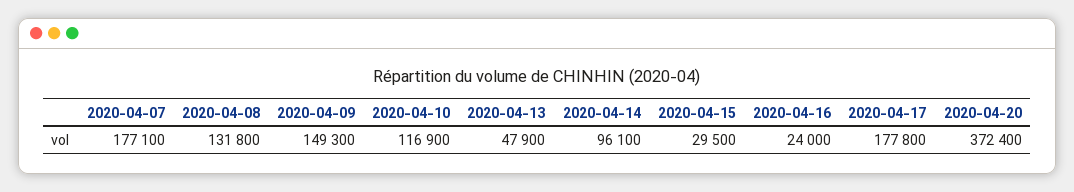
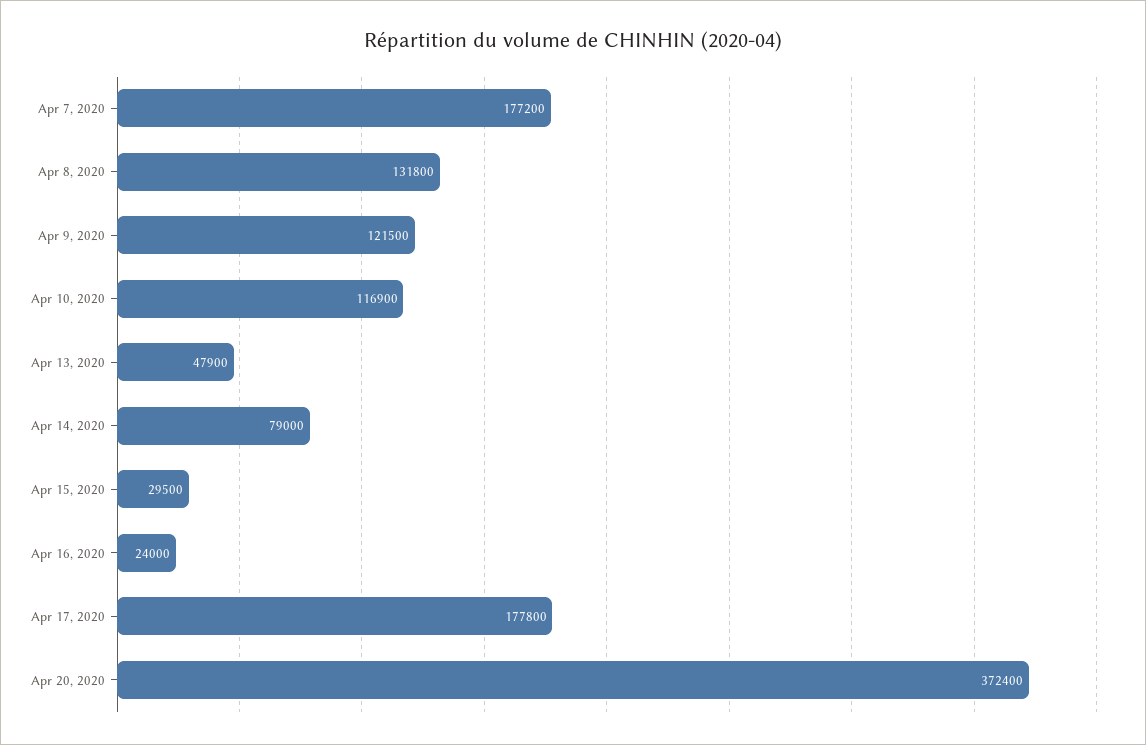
  {
-   "2020-04-07": 177100,
+   "2020-04-07": 177200,
    "2020-04-08": 131800,
-   "2020-04-09": 149300,
+   "2020-04-09": 121500,
    "2020-04-10": 116900,
    "2020-04-13": 47900,
-   "2020-04-14": 96100,
+   "2020-04-14": 79000,
    "2020-04-15": 29500,
    "2020-04-16": 24000,
    "2020-04-17": 177800,
    "2020-04-20": 372400
  }

